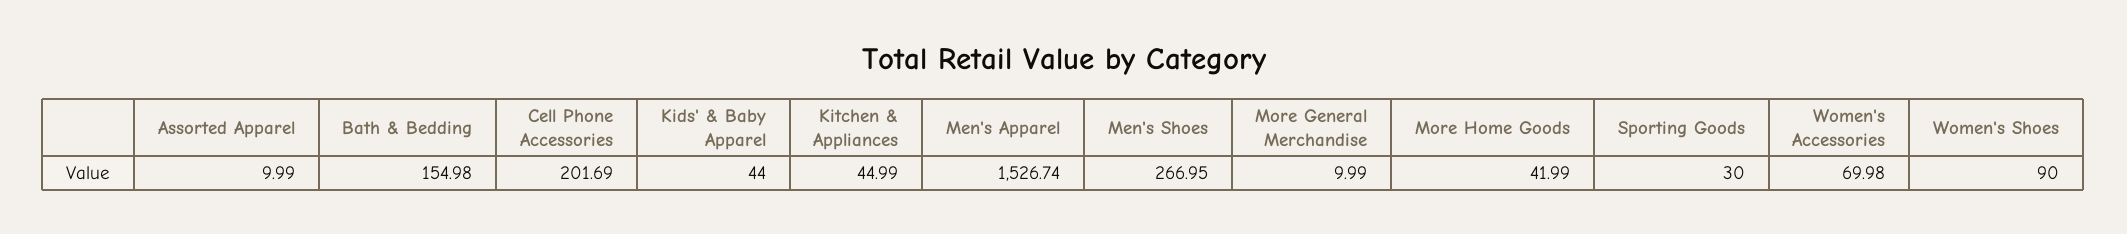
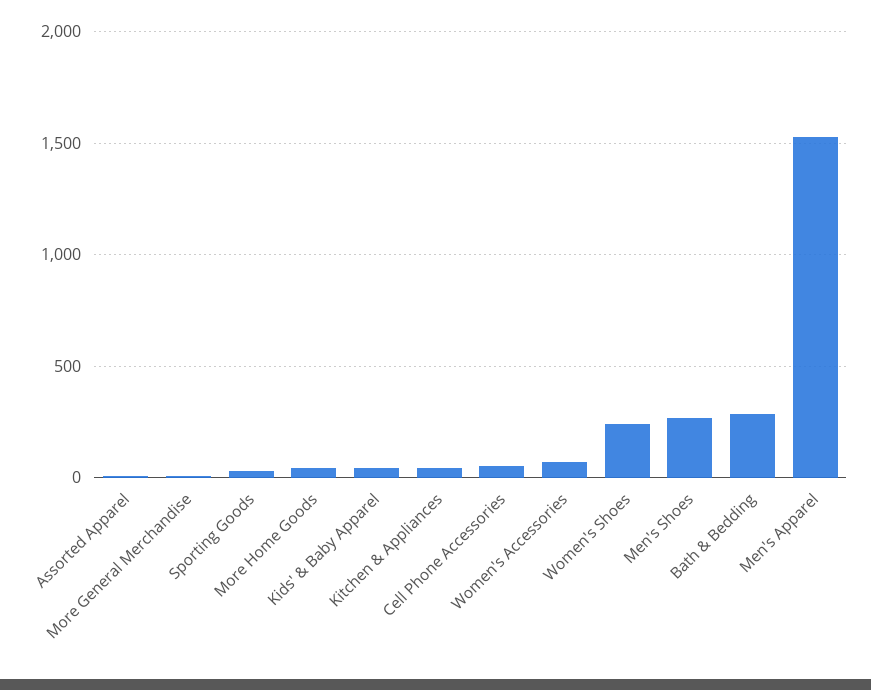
  {
    "Assorted Apparel": 9.99,
-   "Bath & Bedding": 154.98,
+   "Bath & Bedding": 300,
-   "Cell Phone Accessories": 201.69,
+   "Cell Phone Accessories": 50,
    "Kids' & Baby Apparel": 44,
    "Kitchen & Appliances": 44.99,
    "Men's Apparel": 1526.74,
    "Men's Shoes": 266.95,
    "More General Merchandise": 9.99,
    "More Home Goods": 41.99,
    "Sporting Goods": 30,
    "Women's Accessories": 69.98,
-   "Women's Shoes": 90
+   "Women's Shoes": 250
  }

